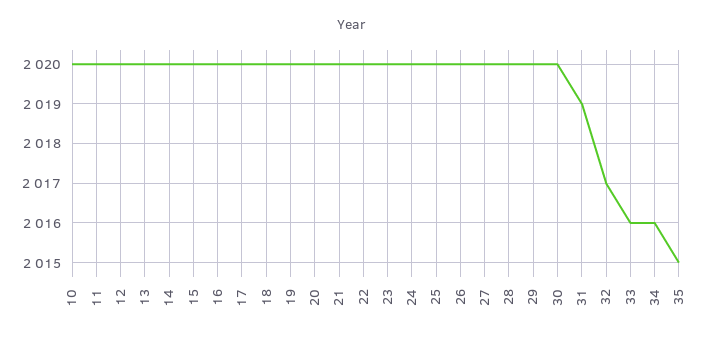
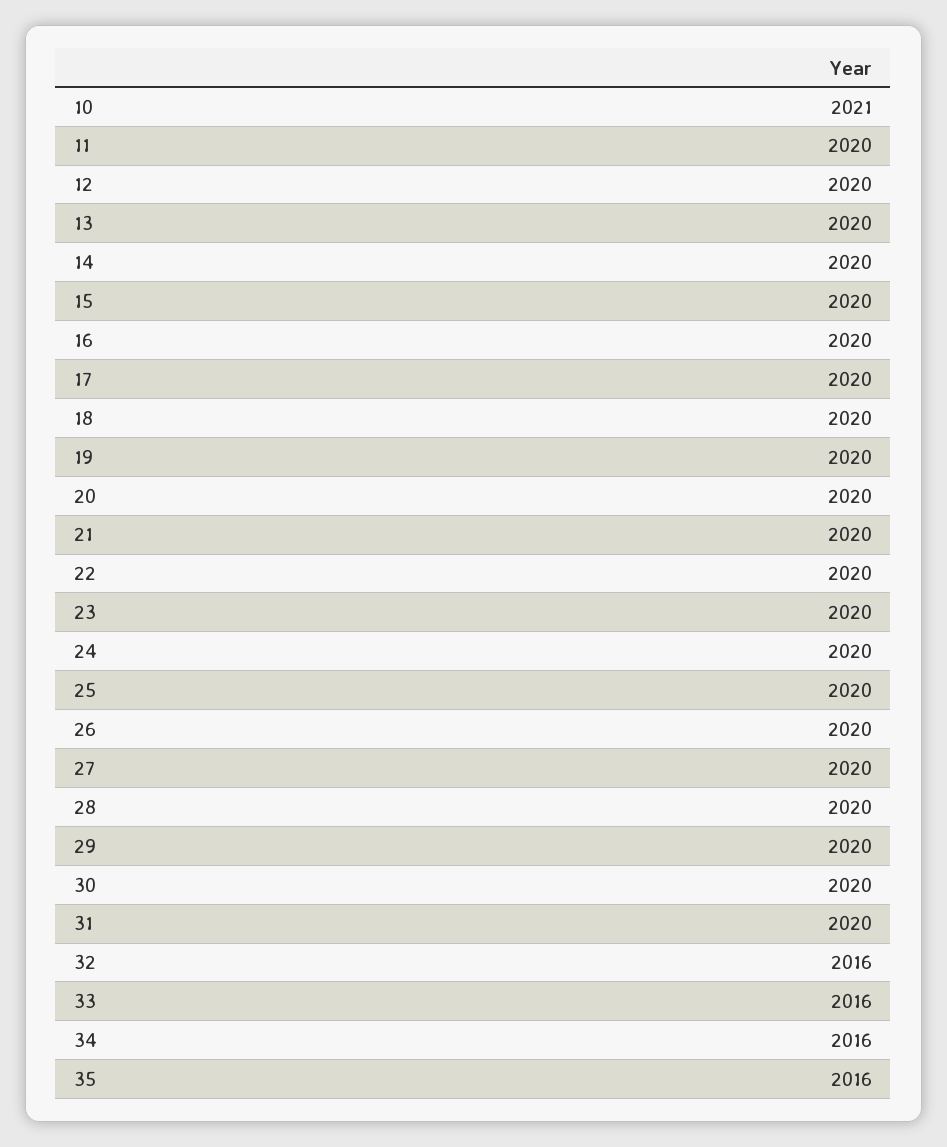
  {
-   "10": 2020,
+   "10": 2021,
    "11": 2020,
    "12": 2020,
    "13": 2020,
    "14": 2020,
    "15": 2020,
    "16": 2020,
    "17": 2020,
    "18": 2020,
    "19": 2020,
    "20": 2020,
    "21": 2020,
    "22": 2020,
    "23": 2020,
    "24": 2020,
    "25": 2020,
    "26": 2020,
    "27": 2020,
    "28": 2020,
    "29": 2020,
    "30": 2020,
-   "31": 2019,
+   "31": 2020,
-   "32": 2017,
+   "32": 2016,
    "33": 2016,
    "34": 2016,
-   "35": 2015
+   "35": 2016
  }

